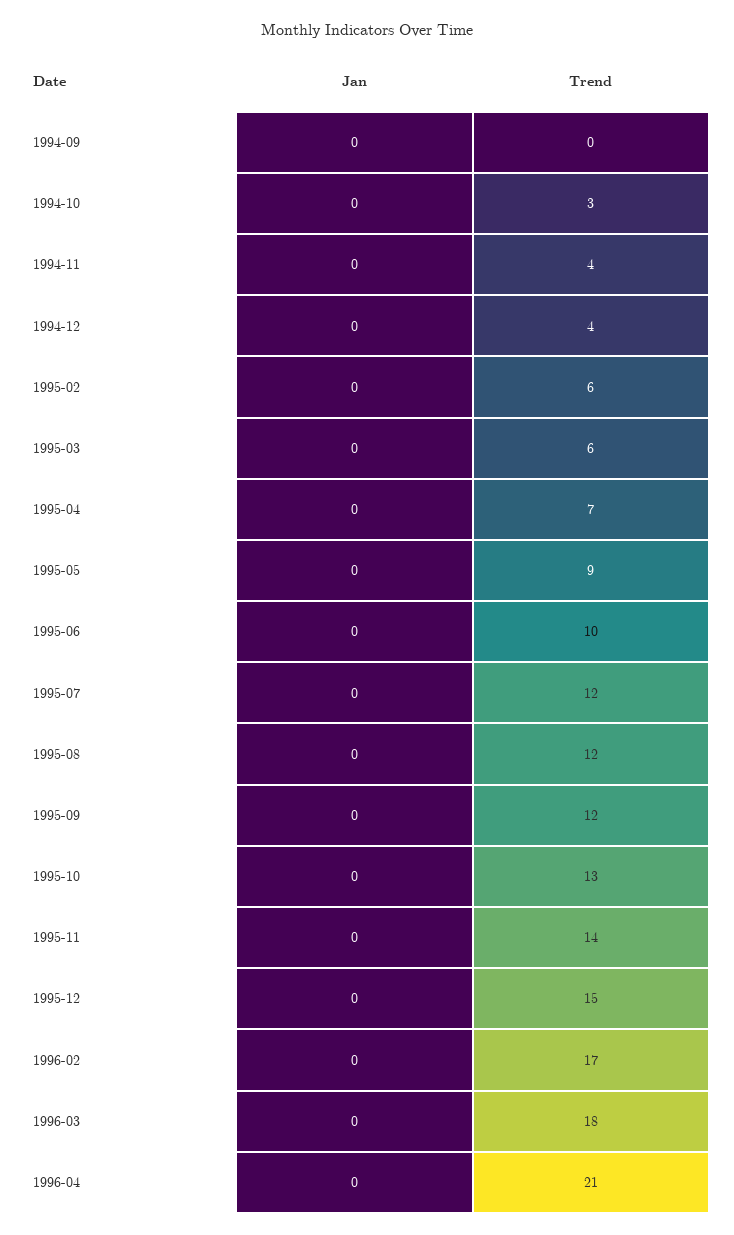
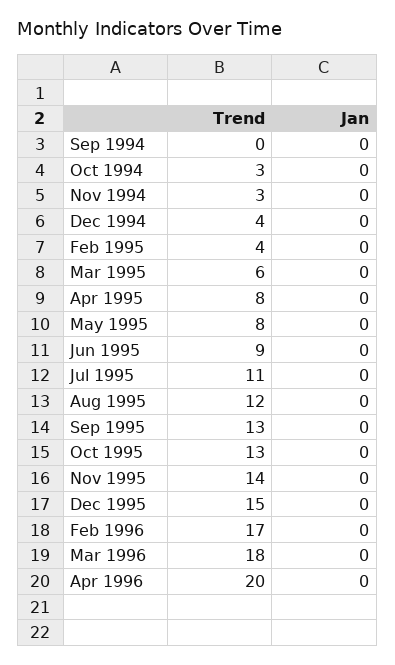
  {
    "Jan": {
      "1994-09": 0,
      "1994-10": 0,
      "1994-11": 0,
      "1994-12": 0,
      "1995-02": 0,
      "1995-03": 0,
      "1995-04": 0,
      "1995-05": 0,
      "1995-06": 0,
      "1995-07": 0,
      "1995-08": 0,
      "1995-09": 0,
      "1995-10": 0,
      "1995-11": 0,
      "1995-12": 0,
      "1996-02": 0,
      "1996-03": 0,
      "1996-04": 0
    },
    "Trend": {
      "1994-09": 0,
      "1994-10": 3,
-     "1994-11": 4,
+     "1994-11": 3,
      "1994-12": 4,
-     "1995-02": 6,
+     "1995-02": 4,
      "1995-03": 6,
-     "1995-04": 7,
+     "1995-04": 8,
-     "1995-05": 9,
+     "1995-05": 8,
-     "1995-06": 10,
+     "1995-06": 9,
-     "1995-07": 12,
+     "1995-07": 11,
      "1995-08": 12,
-     "1995-09": 12,
+     "1995-09": 13,
      "1995-10": 13,
      "1995-11": 14,
      "1995-12": 15,
      "1996-02": 17,
      "1996-03": 18,
-     "1996-04": 21
+     "1996-04": 20
    }
  }

